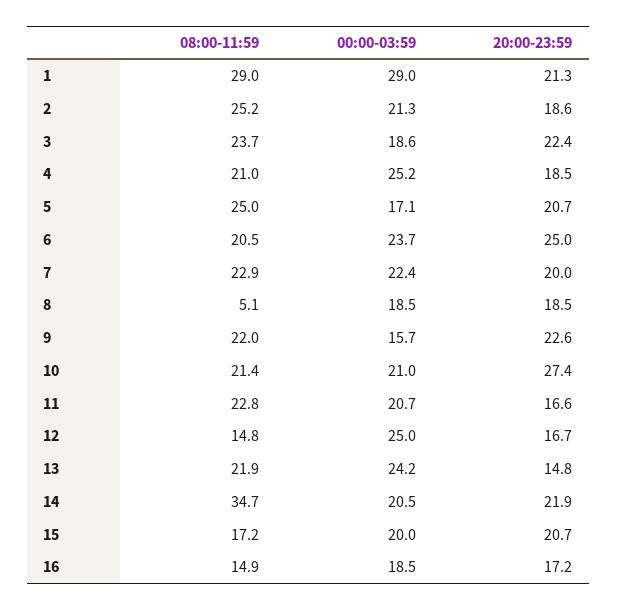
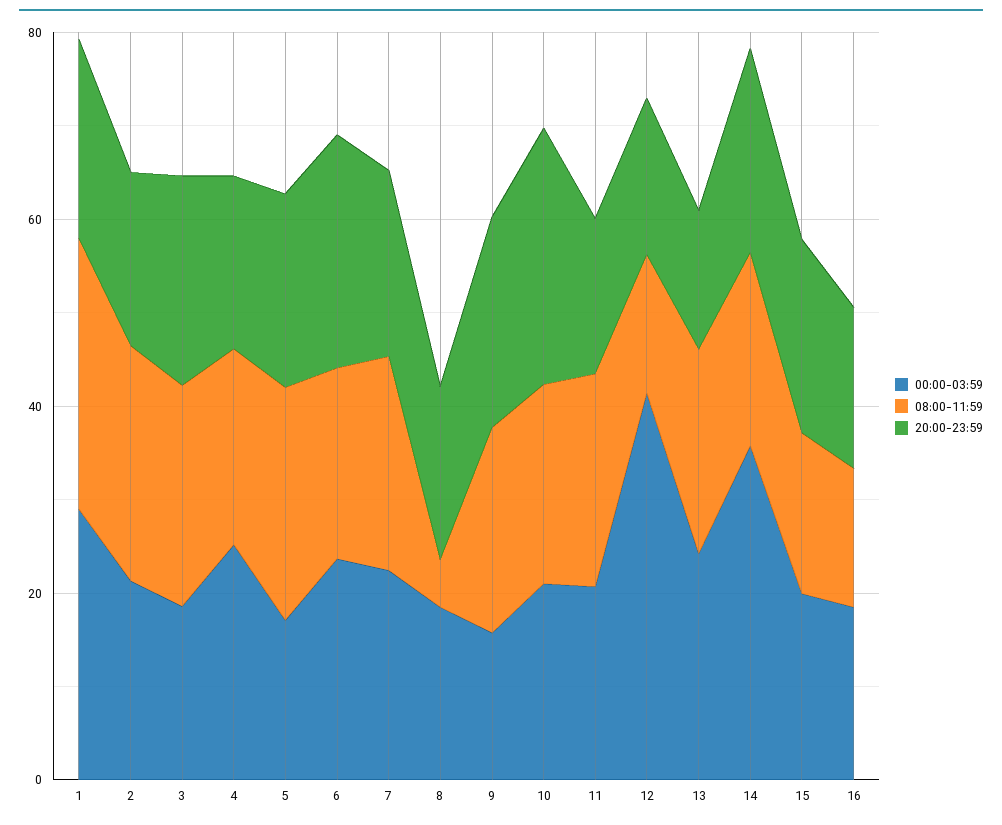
  {
    "08:00-11:59": {
      "1": 29,
      "2": 25.2,
      "3": 23.7,
      "4": 21,
      "5": 25,
      "6": 20.5,
      "7": 22.9,
      "8": 5.1,
      "9": 22,
      "10": 21.4,
      "11": 22.8,
      "12": 14.8,
      "13": 21.9,
-     "14": 34.7,
+     "14": 20,
      "15": 17.2,
      "16": 14.9
    },
    "00:00-03:59": {
      "1": 29,
      "2": 21.3,
      "3": 18.6,
      "4": 25.2,
      "5": 17.1,
      "6": 23.7,
      "7": 22.4,
      "8": 18.5,
      "9": 15.7,
      "10": 21,
      "11": 20.7,
-     "12": 25,
+     "12": 40,
      "13": 24.2,
-     "14": 20.5,
+     "14": 35,
      "15": 20,
      "16": 18.5
    },
    "20:00-23:59": {
      "1": 21.3,
      "2": 18.6,
      "3": 22.4,
      "4": 18.5,
      "5": 20.7,
      "6": 25,
      "7": 20,
      "8": 18.5,
      "9": 22.6,
      "10": 27.4,
      "11": 16.6,
      "12": 16.7,
      "13": 14.8,
      "14": 21.9,
      "15": 20.7,
      "16": 17.2
    }
  }

